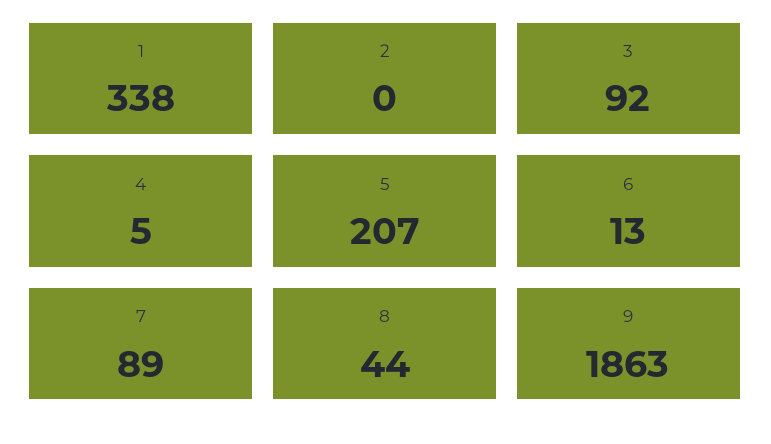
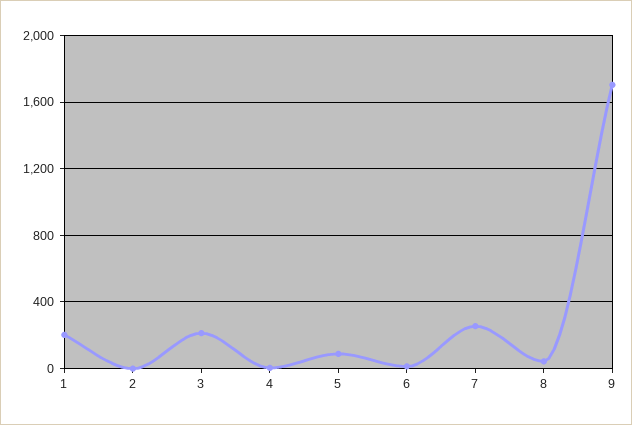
  {
-   "1": 338,
+   "1": 200,
    "2": 0,
-   "3": 92,
+   "3": 200,
    "4": 5,
-   "5": 207,
+   "5": 100,
    "6": 13,
-   "7": 89,
+   "7": 250,
    "8": 44,
-   "9": 1863
+   "9": 1700
  }

